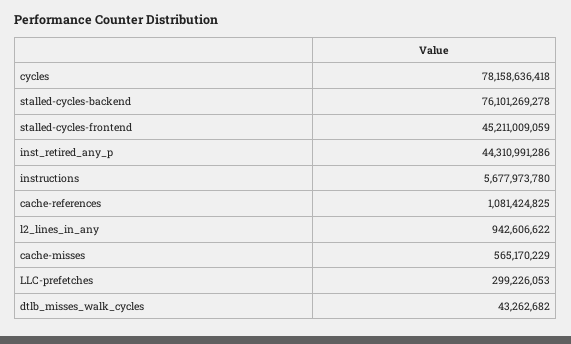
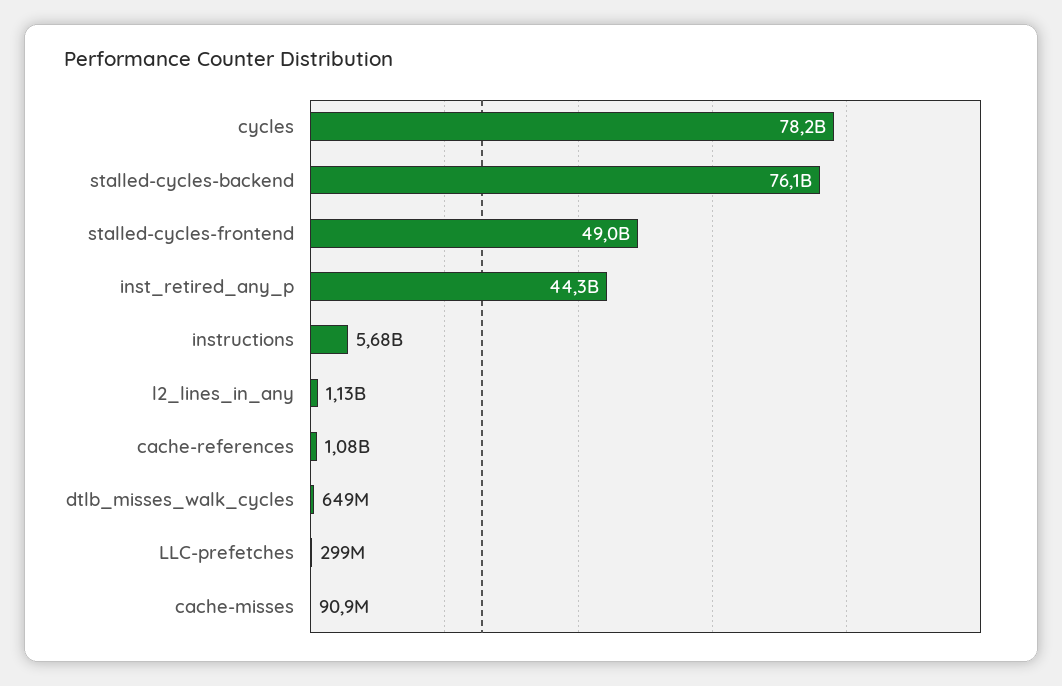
  {
    "cycles": 78158636418,
    "stalled-cycles-backend": 76101269278,
-   "stalled-cycles-frontend": 45211009059,
+   "stalled-cycles-frontend": 49000000000,
    "inst_retired_any_p": 44310991286,
    "instructions": 5677973780,
    "cache-references": 1081424825,
-   "l2_lines_in_any": 942606622,
+   "l2_lines_in_any": 1130000000,
-   "cache-misses": 565170229,
+   "cache-misses": 90900000,
    "LLC-prefetches": 299226053,
-   "dtlb_misses_walk_cycles": 43262682
+   "dtlb_misses_walk_cycles": 649000000
  }

